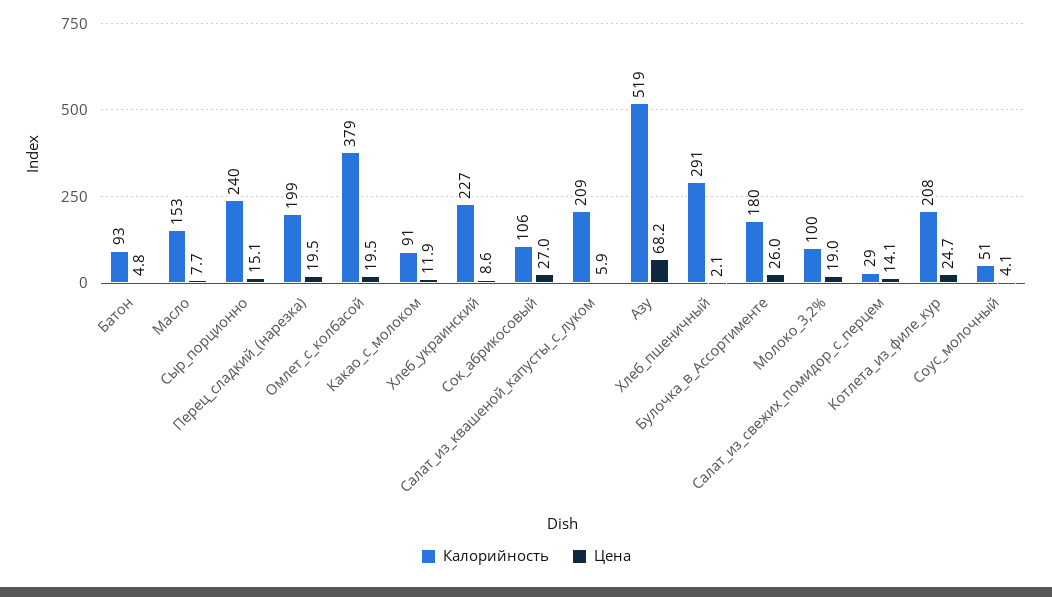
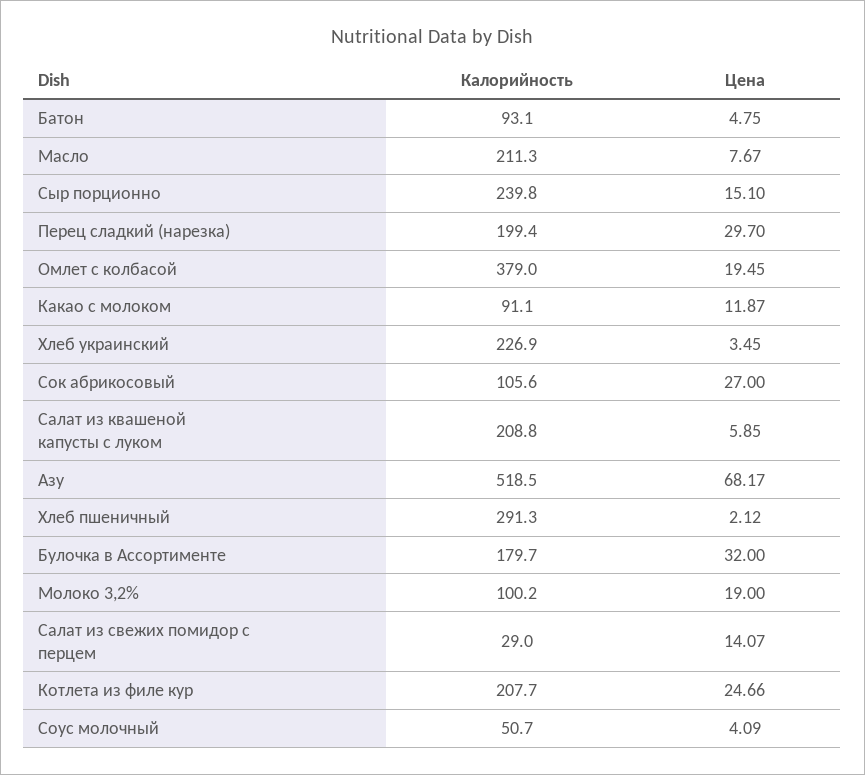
  {
    "Калорийность": {
      "Батон": 93.1,
-     "Масло": 153,
+     "Масло": 211.3,
      "Сыр_порционно": 239.8,
      "Перец_сладкий_(нарезка)": 199.4,
      "Омлет_с_колбасой": 379,
      "Какао_с_молоком": 91.1,
      "Хлеб_украинский": 226.9,
      "Сок_абрикосовый": 105.6,
      "Салат_из_квашеной_капусты_с_луком": 208.8,
      "Азу": 518.5,
      "Хлеб_пшеничный": 291.3,
      "Булочка_в_Ассортименте": 179.7,
      "Молоко_3,2%": 100.2,
      "Салат_из_свежих_помидор_с_перцем": 29,
      "Котлета_из_филе_кур": 207.7,
      "Соус_молочный": 50.7
    },
    "Цена": {
      "Батон": 4.75,
      "Масло": 7.67,
      "Сыр_порционно": 15.1,
-     "Перец_сладкий_(нарезка)": 19.5,
+     "Перец_сладкий_(нарезка)": 29.7,
      "Омлет_с_колбасой": 19.45,
      "Какао_с_молоком": 11.87,
-     "Хлеб_украинский": 8.6,
+     "Хлеб_украинский": 3.45,
      "Сок_абрикосовый": 27,
      "Салат_из_квашеной_капусты_с_луком": 5.85,
      "Азу": 68.17,
      "Хлеб_пшеничный": 2.12,
-     "Булочка_в_Ассортименте": 26,
+     "Булочка_в_Ассортименте": 32,
      "Молоко_3,2%": 19,
      "Салат_из_свежих_помидор_с_перцем": 14.07,
      "Котлета_из_филе_кур": 24.66,
      "Соус_молочный": 4.09
    }
  }

